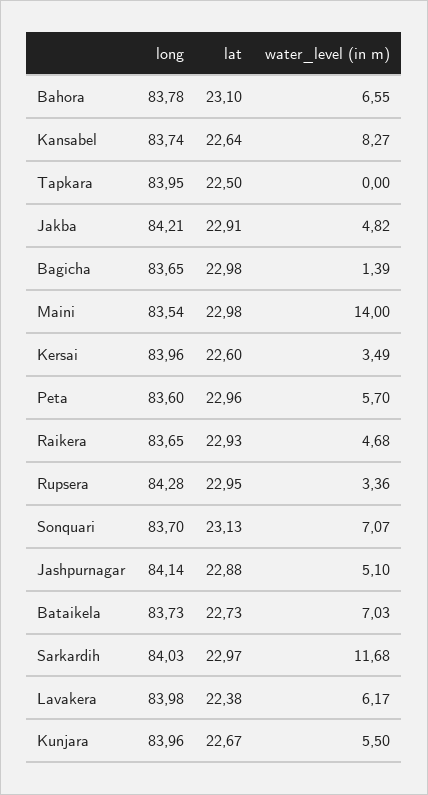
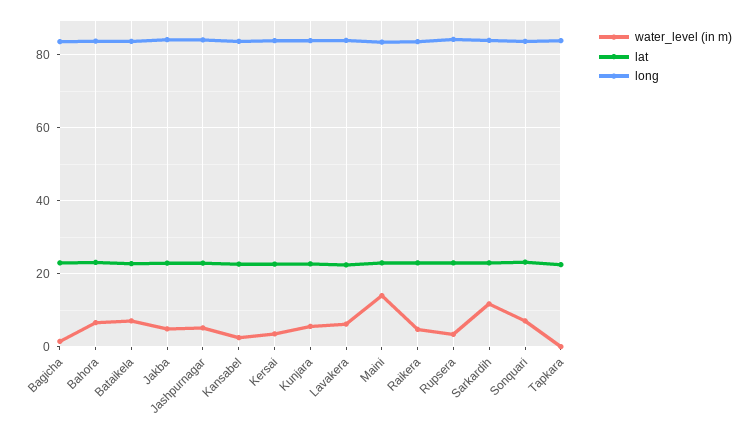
  {
    "long": {
      "Bahora": 83.78,
      "Kansabel": 83.74,
      "Tapkara": 83.95,
      "Jakba": 84.21,
      "Bagicha": 83.65,
      "Maini": 83.54,
      "Kersai": 83.96,
-     "Peta": 83.6,
      "Raikera": 83.65,
      "Rupsera": 84.28,
      "Sonquari": 83.7,
      "Jashpurnagar": 84.14,
      "Bataikela": 83.73,
      "Sarkardih": 84.03,
      "Lavakera": 83.98,
      "Kunjara": 83.96
    },
    "lat": {
      "Bahora": 23.1,
      "Kansabel": 22.64,
      "Tapkara": 22.5,
      "Jakba": 22.91,
      "Bagicha": 22.98,
      "Maini": 22.98,
      "Kersai": 22.6,
-     "Peta": 22.96,
      "Raikera": 22.93,
      "Rupsera": 22.95,
      "Sonquari": 23.13,
      "Jashpurnagar": 22.88,
      "Bataikela": 22.73,
      "Sarkardih": 22.97,
      "Lavakera": 22.38,
      "Kunjara": 22.67
    },
    "water_level (in m)": {
      "Bahora": 6.55,
-     "Kansabel": 8.27,
+     "Kansabel": 2,
      "Tapkara": 0,
      "Jakba": 4.82,
      "Bagicha": 1.39,
      "Maini": 14,
      "Kersai": 3.49,
-     "Peta": 5.7,
      "Raikera": 4.68,
      "Rupsera": 3.36,
      "Sonquari": 7.07,
      "Jashpurnagar": 5.1,
      "Bataikela": 7.03,
      "Sarkardih": 11.68,
      "Lavakera": 6.17,
      "Kunjara": 5.5
    }
  }

